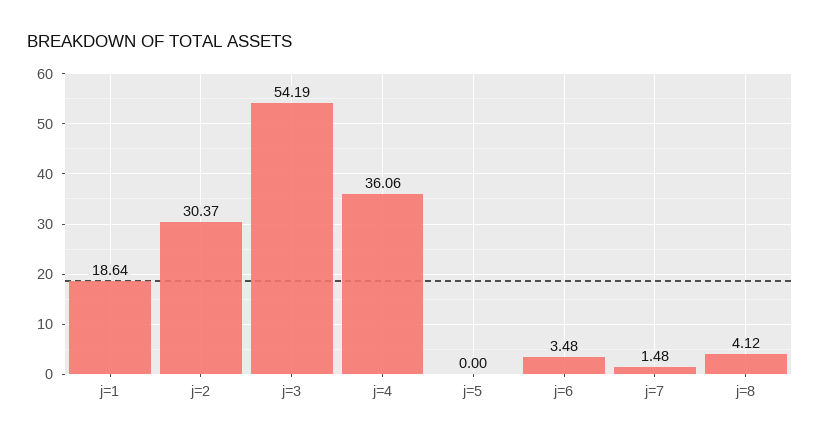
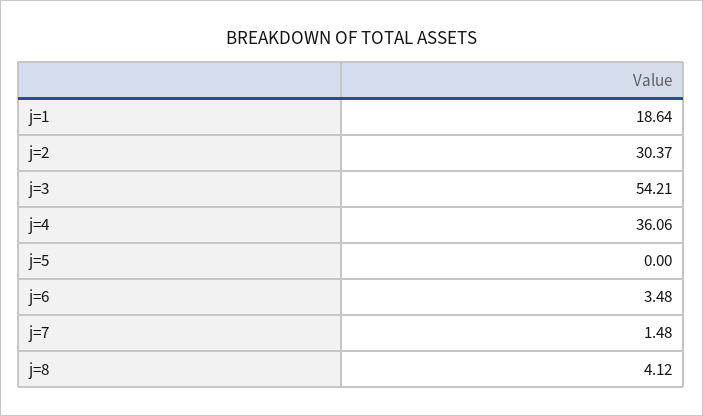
  {
    "j=1": 18.64,
    "j=2": 30.37,
-   "j=3": 54.19,
+   "j=3": 54.21,
    "j=4": 36.06,
    "j=5": 0,
    "j=6": 3.48,
    "j=7": 1.48,
    "j=8": 4.12
  }

